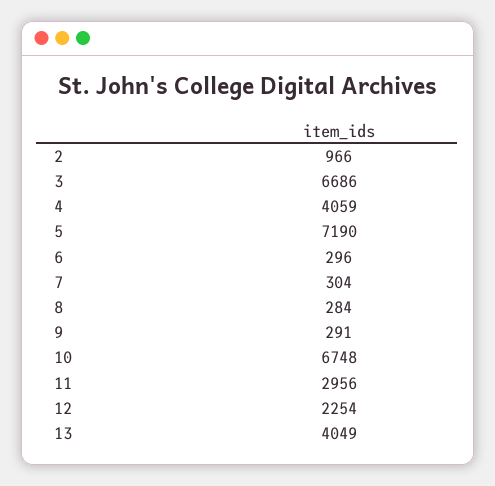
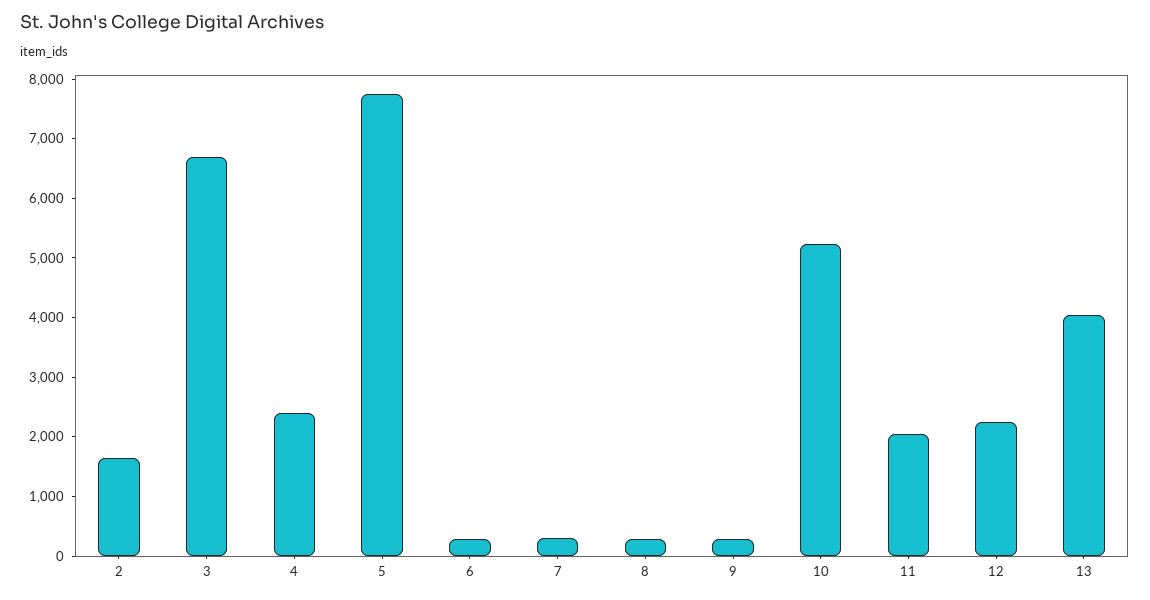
  {
-   "2": 966,
+   "2": 1600,
    "3": 6686,
-   "4": 4059,
+   "4": 2400,
-   "5": 7190,
+   "5": 7800,
    "6": 296,
    "7": 304,
    "8": 284,
    "9": 291,
-   "10": 6748,
+   "10": 5200,
-   "11": 2956,
+   "11": 2000,
    "12": 2254,
    "13": 4049
  }

